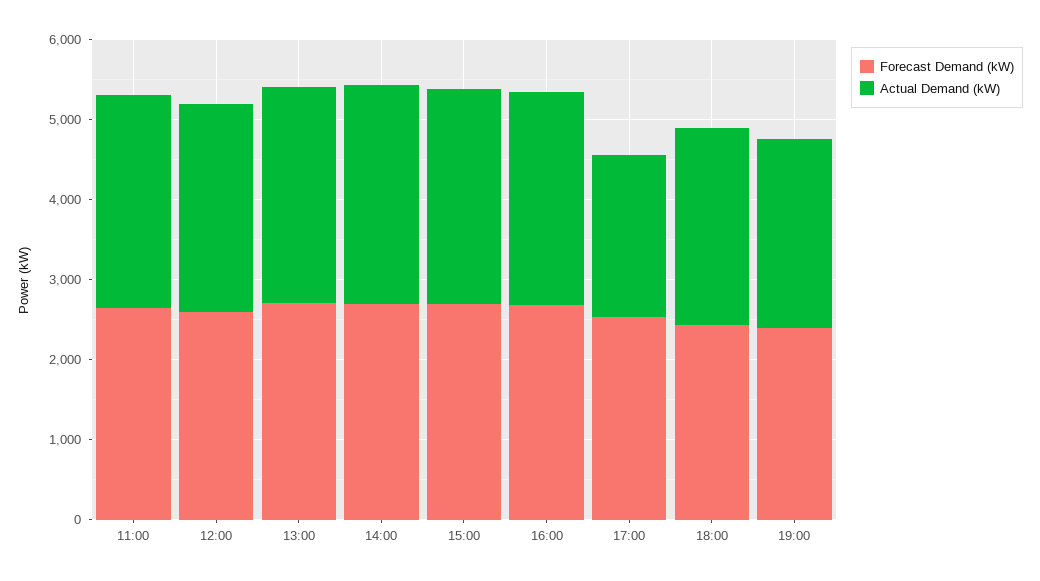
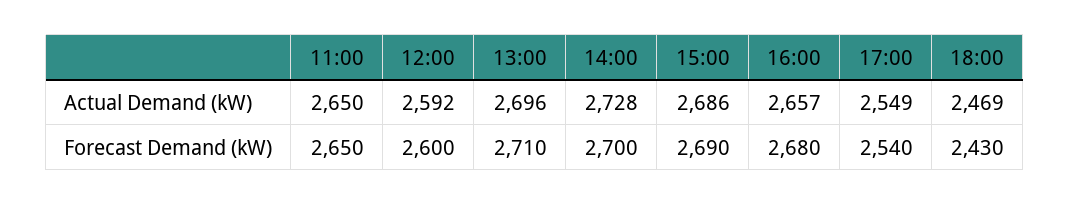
  {
    "Forecast Demand (kW)": {
      "11:00": 2650,
      "12:00": 2600,
      "13:00": 2710,
      "14:00": 2700,
      "15:00": 2690,
      "16:00": 2680,
      "17:00": 2540,
-     "18:00": 2430,
+     "18:00": 2430
-     "19:00": 2400
    },
    "Actual Demand (kW)": {
      "11:00": 2650,
      "12:00": 2592,
      "13:00": 2696,
      "14:00": 2728,
      "15:00": 2686,
      "16:00": 2657,
-     "17:00": 2000,
+     "17:00": 2549,
-     "18:00": 2469,
+     "18:00": 2469
-     "19:00": 2400
    }
  }

